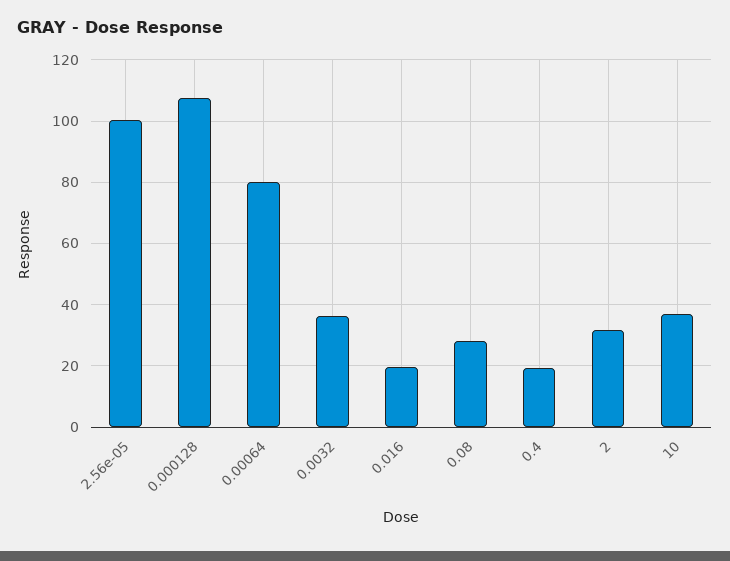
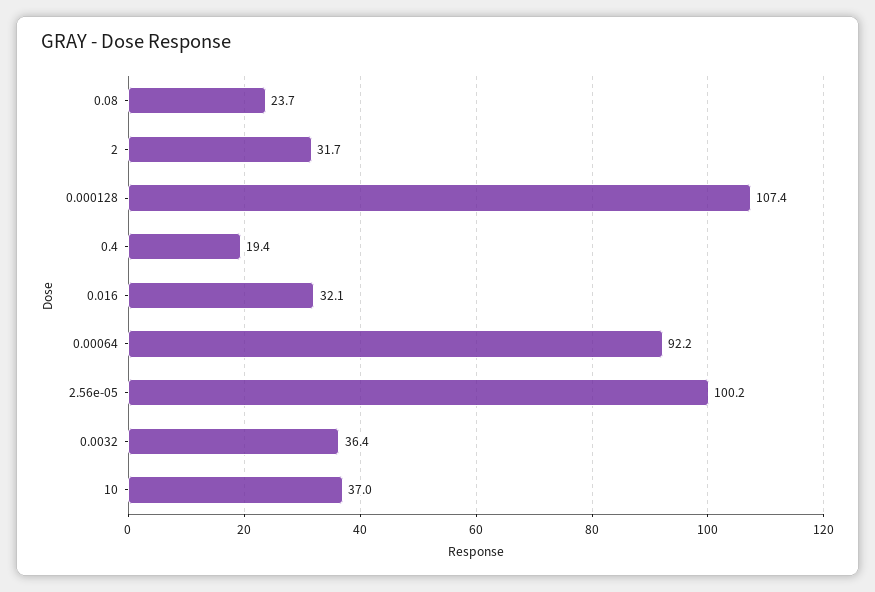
  {
    "2.56e-05": 100.2,
    "0.000128": 107.4,
-   "0.00064": 80,
+   "0.00064": 92.2,
    "0.0032": 36.4,
-   "0.016": 20,
+   "0.016": 32.1,
-   "0.08": 28,
+   "0.08": 23.7,
    "0.4": 19.4,
    "2": 31.7,
    "10": 37
  }

